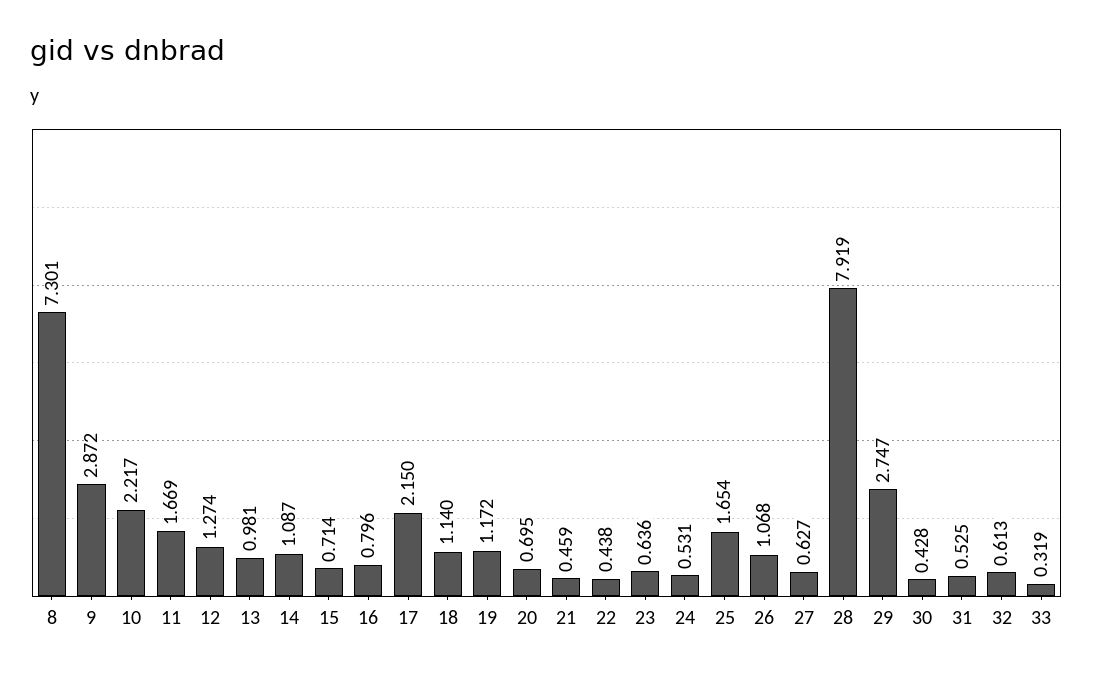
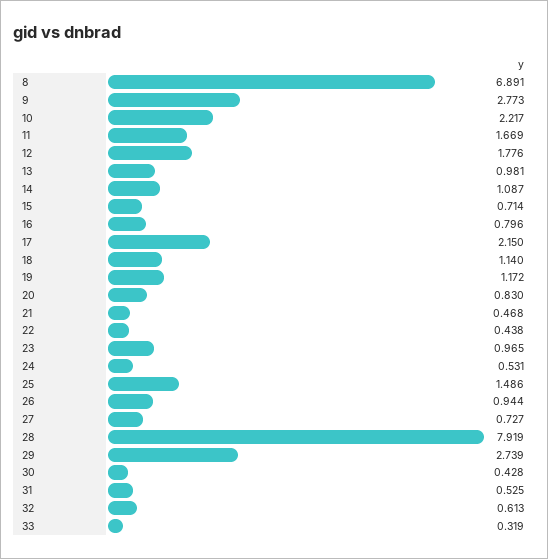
  {
-   "8": 7.301,
+   "8": 6.891,
-   "9": 2.872,
+   "9": 2.773,
    "10": 2.217,
    "11": 1.669,
-   "12": 1.274,
+   "12": 1.776,
    "13": 0.981,
    "14": 1.087,
    "15": 0.714,
    "16": 0.796,
    "17": 2.15,
    "18": 1.14,
    "19": 1.172,
-   "20": 0.695,
+   "20": 0.83,
-   "21": 0.459,
+   "21": 0.468,
    "22": 0.438,
-   "23": 0.636,
+   "23": 0.965,
    "24": 0.531,
-   "25": 1.654,
+   "25": 1.486,
-   "26": 1.068,
+   "26": 0.944,
-   "27": 0.627,
+   "27": 0.727,
    "28": 7.919,
-   "29": 2.747,
+   "29": 2.739,
    "30": 0.428,
    "31": 0.525,
    "32": 0.613,
    "33": 0.319
  }

